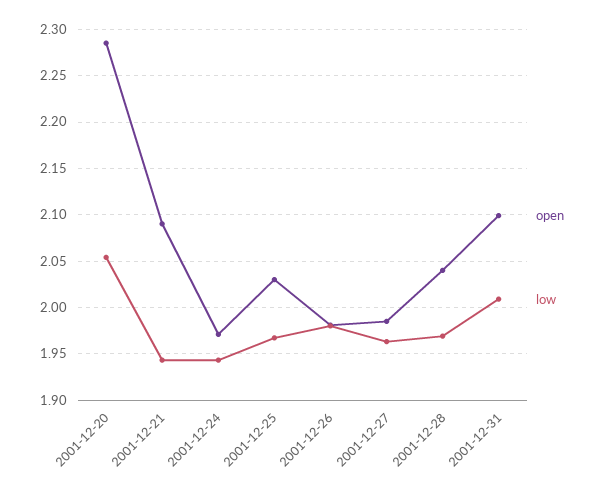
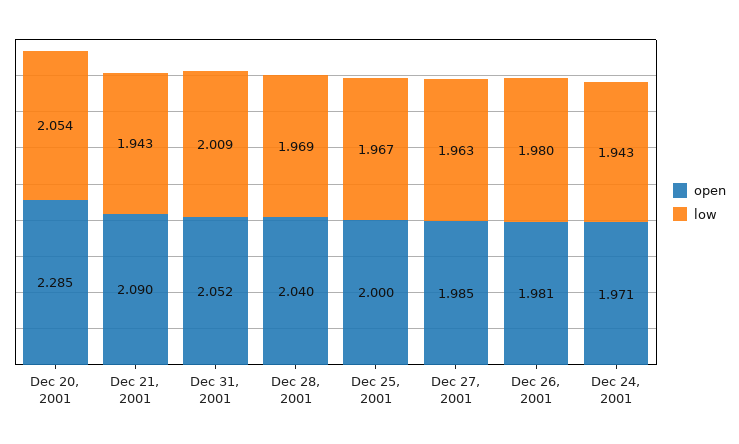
  {
    "open": {
      "2001-12-20": 2.285,
      "2001-12-21": 2.09,
      "2001-12-24": 1.971,
-     "2001-12-25": 2.03,
+     "2001-12-25": 2,
      "2001-12-26": 1.981,
      "2001-12-27": 1.985,
      "2001-12-28": 2.04,
-     "2001-12-31": 2.1
+     "2001-12-31": 2.052
    },
    "low": {
      "2001-12-20": 2.054,
      "2001-12-21": 1.943,
      "2001-12-24": 1.943,
      "2001-12-25": 1.967,
      "2001-12-26": 1.98,
      "2001-12-27": 1.963,
      "2001-12-28": 1.969,
      "2001-12-31": 2.009
    }
  }

